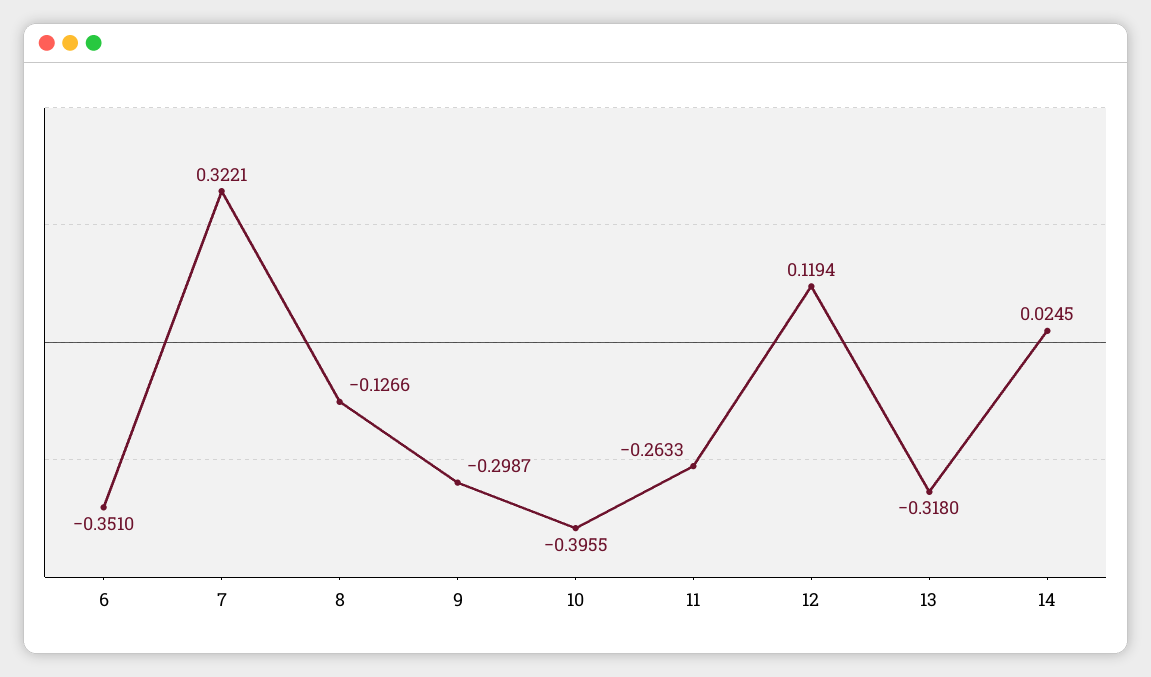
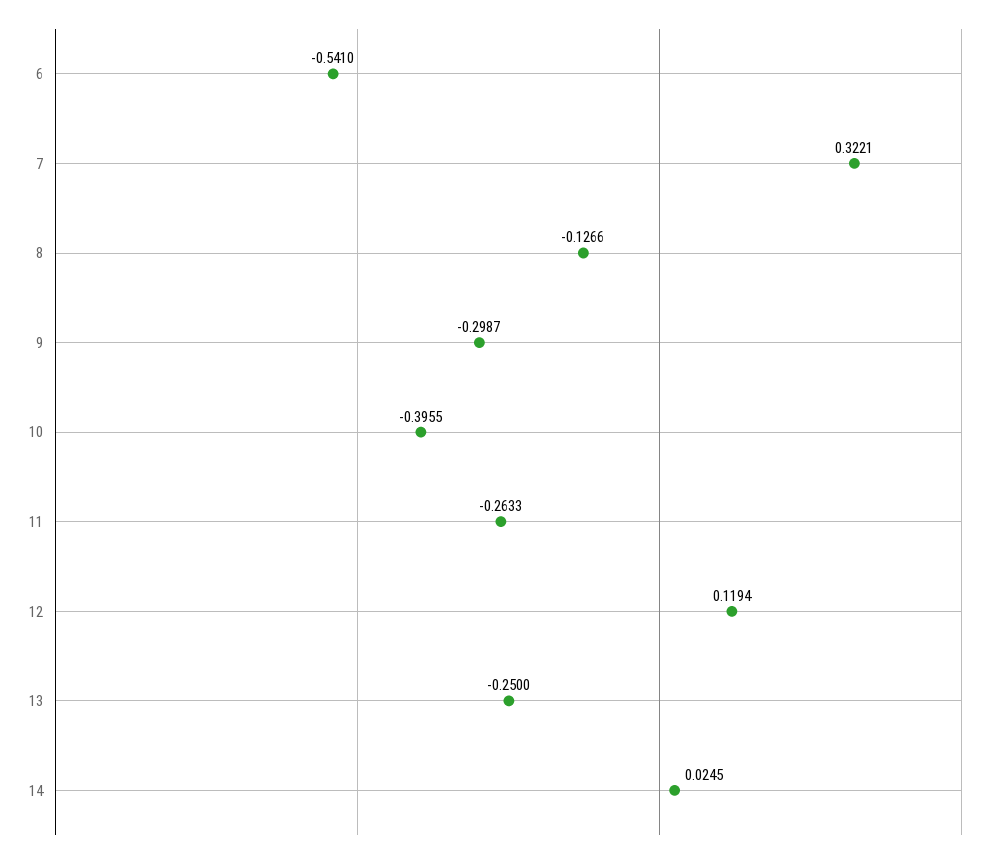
  {
-   "6": -0.351,
+   "6": -0.541,
    "7": 0.3221,
    "8": -0.1266,
    "9": -0.2987,
    "10": -0.3955,
    "11": -0.2633,
    "12": 0.1194,
-   "13": -0.318,
+   "13": -0.25,
    "14": 0.0245
  }

